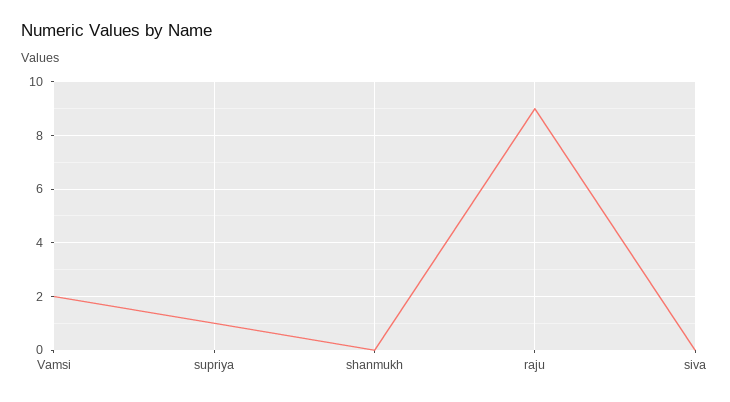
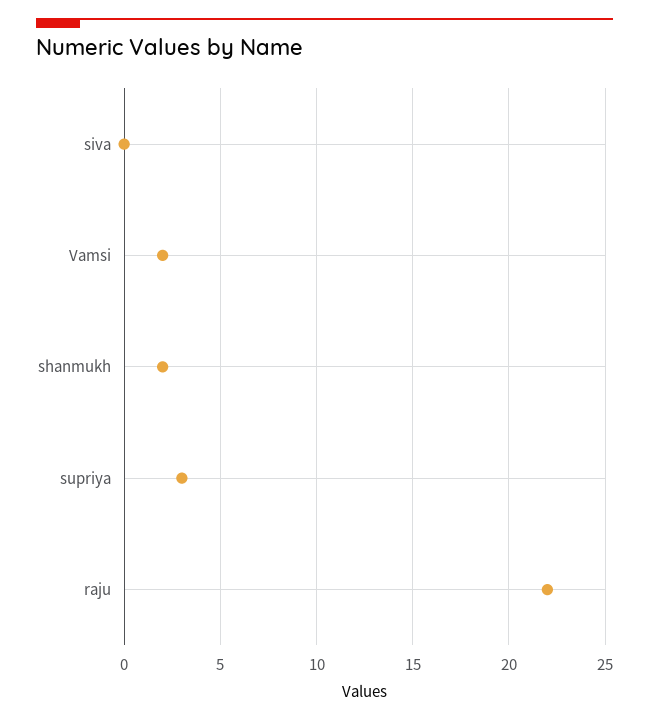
  {
    "Vamsi": 2,
-   "supriya": 1,
+   "supriya": 3,
-   "shanmukh": 0,
+   "shanmukh": 2,
-   "raju": 9,
+   "raju": 22,
    "siva": 0
  }

